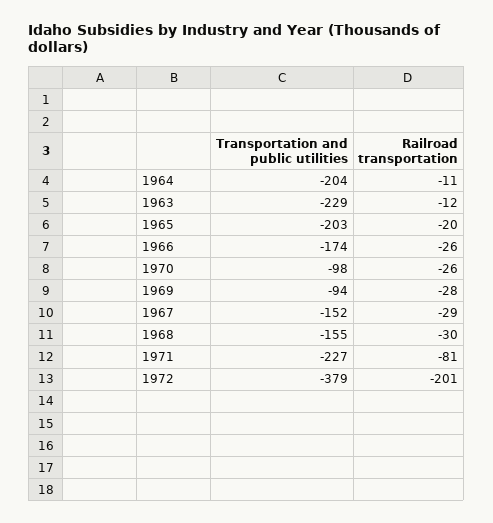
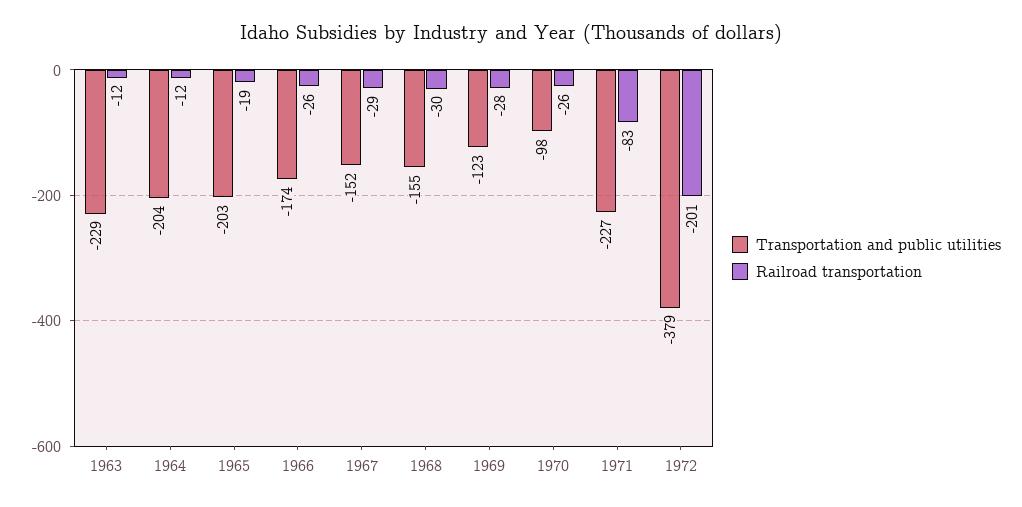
  {
    "Transportation and public utilities": {
      "1964": -204,
      "1963": -229,
      "1965": -203,
      "1966": -174,
      "1970": -98,
-     "1969": -94,
+     "1969": -123,
      "1967": -152,
      "1968": -155,
      "1971": -227,
      "1972": -379
    },
    "Railroad transportation": {
-     "1964": -11,
+     "1964": -12,
      "1963": -12,
-     "1965": -20,
+     "1965": -19,
      "1966": -26,
      "1970": -26,
      "1969": -28,
      "1967": -29,
      "1968": -30,
-     "1971": -81,
+     "1971": -83,
      "1972": -201
    }
  }

